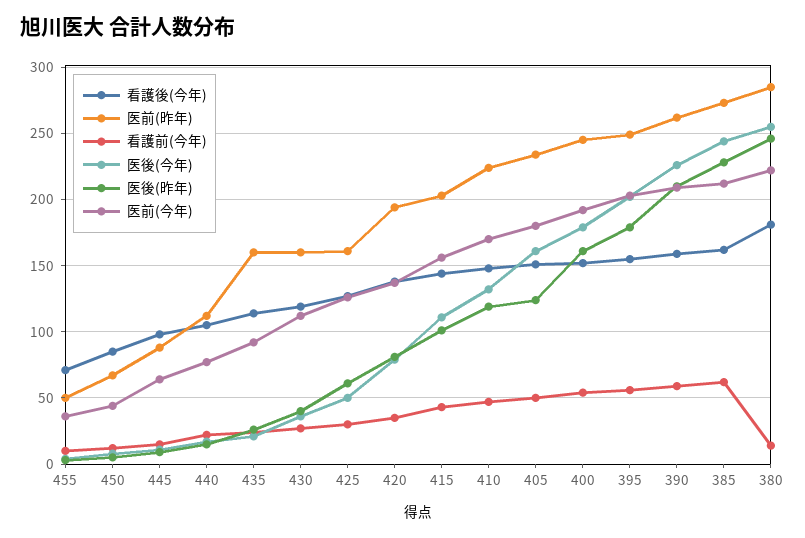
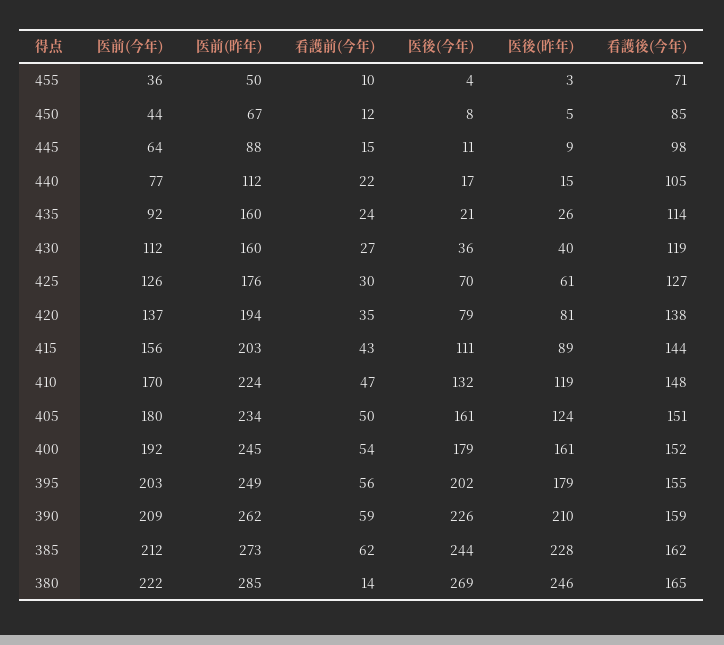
  {
    "看護後(今年)": {
      "455": 71,
      "450": 85,
      "445": 98,
      "440": 105,
      "435": 114,
      "430": 119,
      "425": 127,
      "420": 138,
      "415": 144,
      "410": 148,
      "405": 151,
      "400": 152,
      "395": 155,
      "390": 159,
      "385": 162,
-     "380": 180
+     "380": 165
    },
    "医前(昨年)": {
      "455": 50,
      "450": 67,
      "445": 88,
      "440": 112,
      "435": 160,
      "430": 160,
-     "425": 160,
+     "425": 176,
      "420": 194,
      "415": 203,
      "410": 224,
      "405": 234,
      "400": 245,
      "395": 249,
      "390": 262,
      "385": 273,
      "380": 285
    },
    "看護前(今年)": {
      "455": 10,
      "450": 12,
      "445": 15,
      "440": 22,
      "435": 24,
      "430": 27,
      "425": 30,
      "420": 35,
      "415": 43,
      "410": 47,
      "405": 50,
      "400": 54,
      "395": 56,
      "390": 59,
      "385": 62,
      "380": 14
    },
    "医後(今年)": {
      "455": 4,
      "450": 8,
      "445": 11,
      "440": 17,
      "435": 21,
      "430": 36,
-     "425": 50,
+     "425": 70,
      "420": 79,
      "415": 111,
      "410": 132,
      "405": 161,
      "400": 179,
      "395": 202,
      "390": 226,
      "385": 244,
-     "380": 255
+     "380": 269
    },
    "医後(昨年)": {
      "455": 3,
      "450": 5,
      "445": 9,
      "440": 15,
      "435": 26,
      "430": 40,
      "425": 61,
      "420": 81,
-     "415": 100,
+     "415": 89,
      "410": 119,
      "405": 124,
      "400": 161,
      "395": 179,
      "390": 210,
      "385": 228,
      "380": 246
    },
    "医前(今年)": {
      "455": 36,
      "450": 44,
      "445": 64,
      "440": 77,
      "435": 92,
      "430": 112,
      "425": 126,
      "420": 137,
      "415": 156,
      "410": 170,
      "405": 180,
      "400": 192,
      "395": 203,
      "390": 209,
      "385": 212,
      "380": 222
    }
  }

